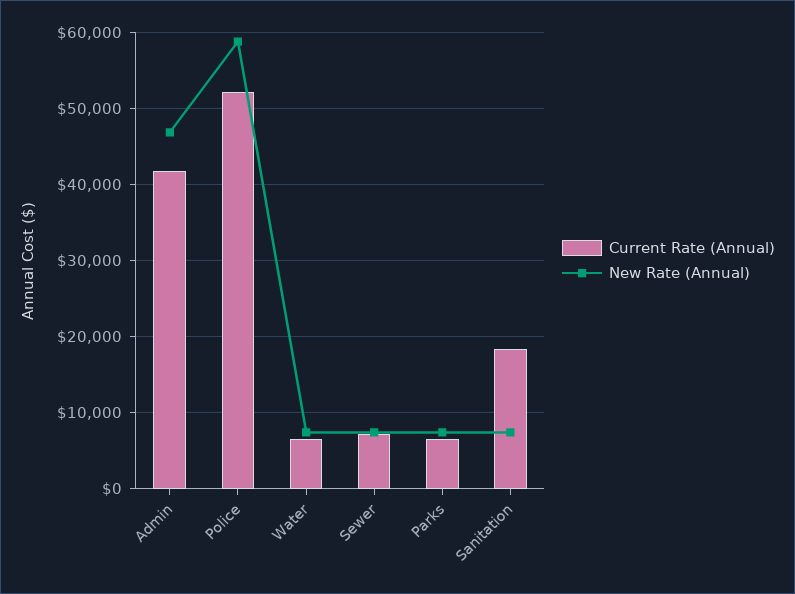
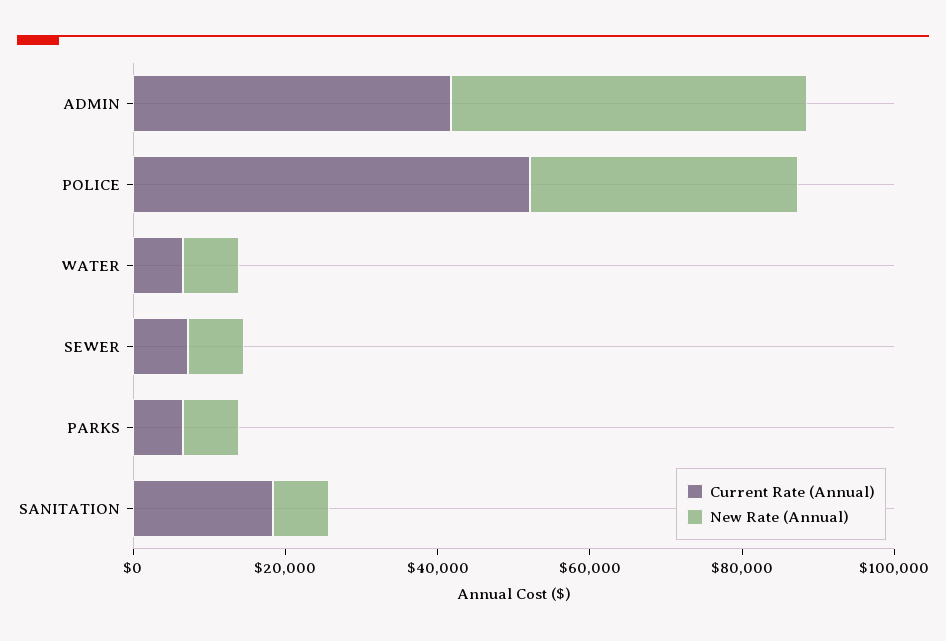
  {
    "Current Rate (Annual)": {
      "Admin": 42000,
      "Police": 52000,
      "Water": 6000,
      "Sewer": 7000,
      "Parks": 6000,
      "Sanitation": 18000
    },
    "New Rate (Annual)": {
      "Admin": 47000,
-     "Police": 59000,
+     "Police": 35000,
      "Water": 7000,
      "Sewer": 7000,
      "Parks": 7000,
      "Sanitation": 7000
    }
  }

